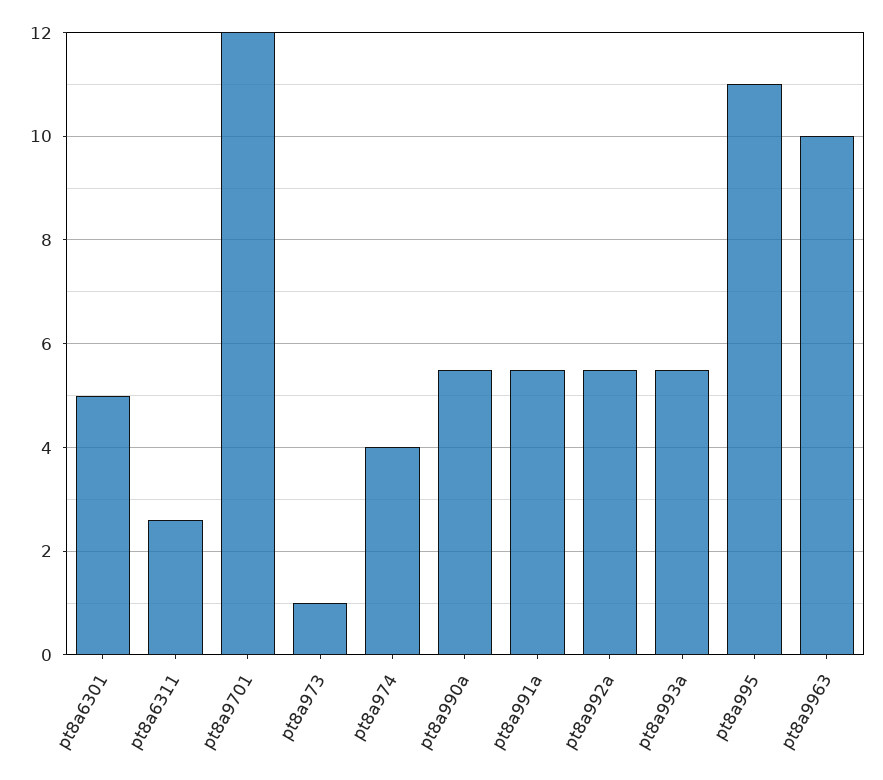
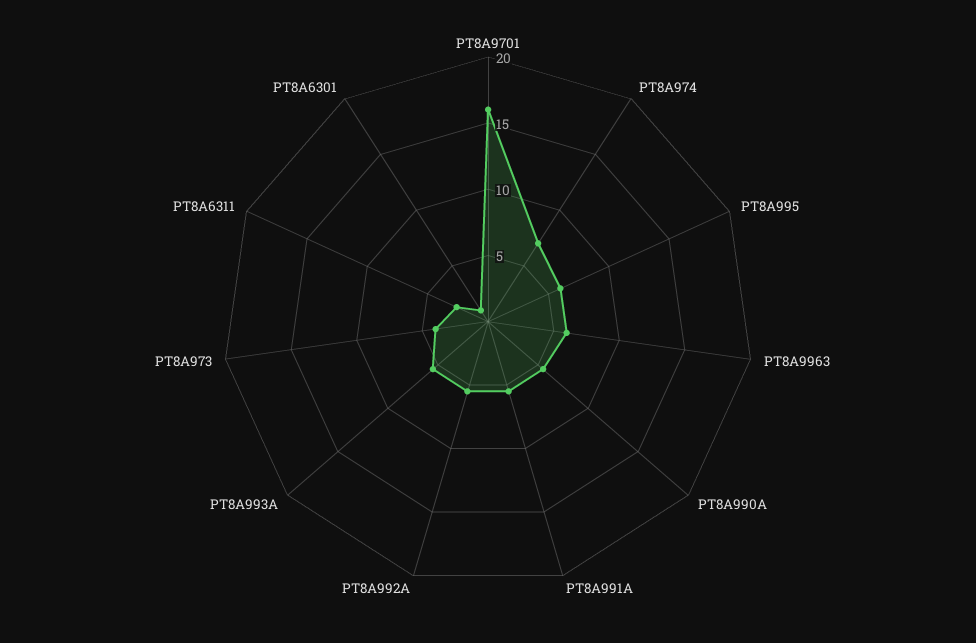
  {
-   "pt8a6301": 5,
+   "pt8a6301": 1,
    "pt8a6311": 2.5,
-   "pt8a9701": 12,
+   "pt8a9701": 16,
-   "pt8a973": 1,
+   "pt8a973": 4,
-   "pt8a974": 4,
+   "pt8a974": 7,
    "pt8a990a": 5.5,
    "pt8a991a": 5.5,
    "pt8a992a": 5.5,
    "pt8a993a": 5.5,
-   "pt8a995": 11,
+   "pt8a995": 6,
-   "pt8a9963": 10
+   "pt8a9963": 6
  }

